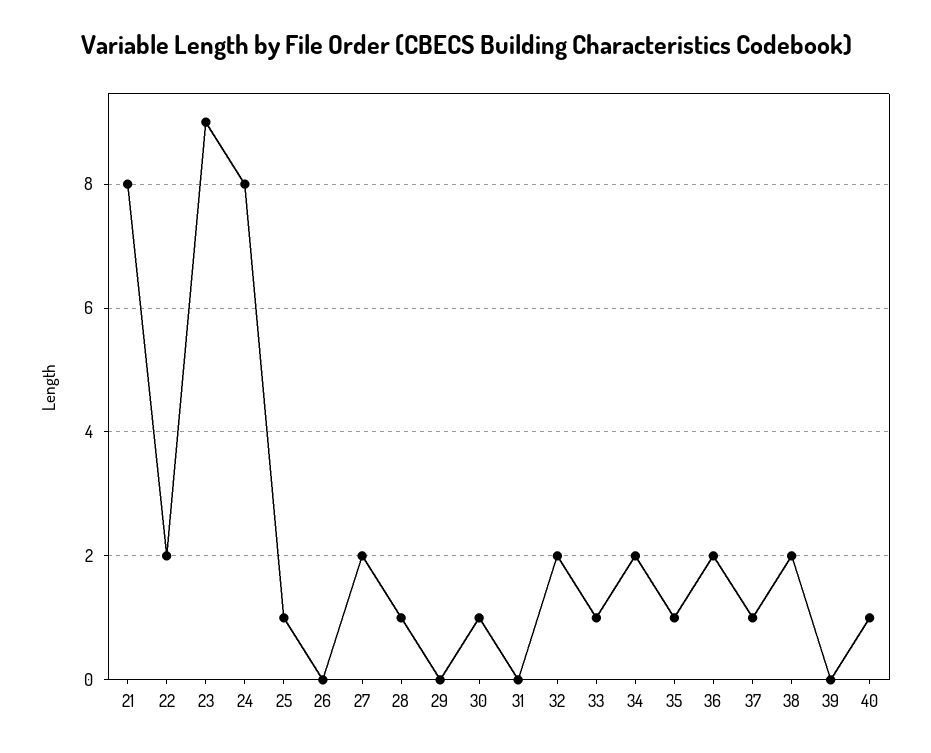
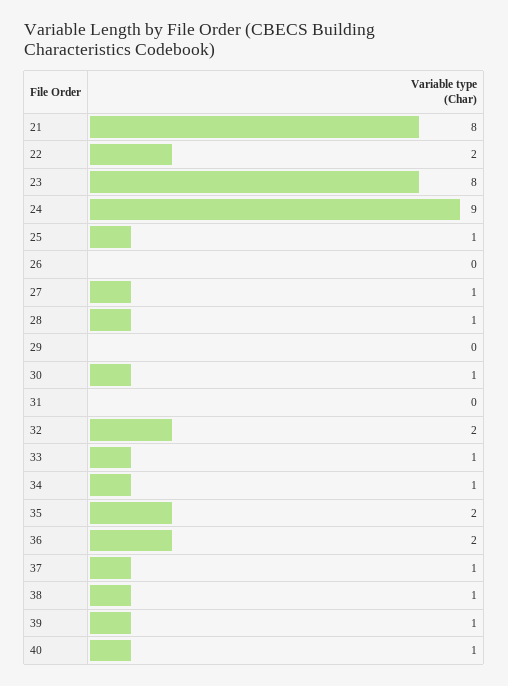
  {
    "21": 8,
    "22": 2,
-   "23": 9,
+   "23": 8,
-   "24": 8,
+   "24": 9,
    "25": 1,
    "26": 0,
-   "27": 2,
+   "27": 1,
    "28": 1,
    "29": 0,
    "30": 1,
    "31": 0,
    "32": 2,
    "33": 1,
-   "34": 2,
+   "34": 1,
-   "35": 1,
+   "35": 2,
    "36": 2,
    "37": 1,
-   "38": 2,
+   "38": 1,
-   "39": 0,
+   "39": 1,
    "40": 1
  }

